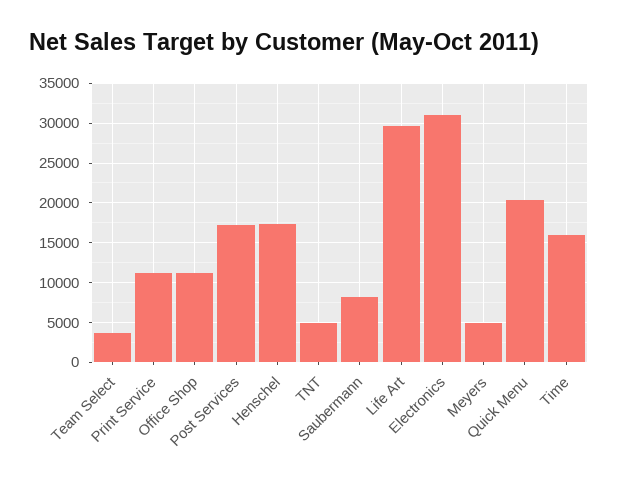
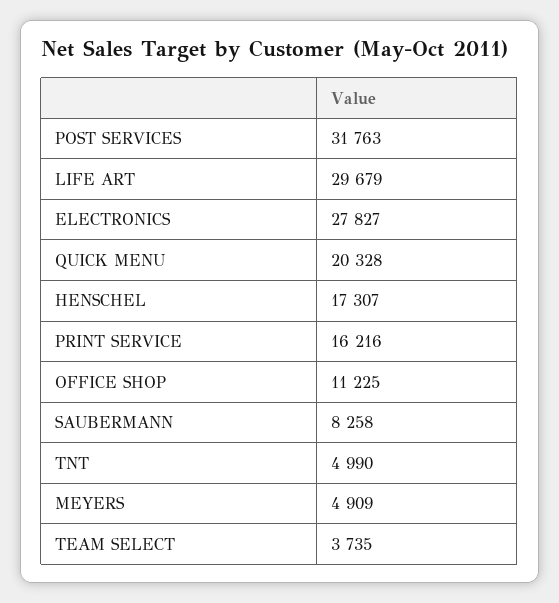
  {
    "Team Select": 3735,
-   "Print Service": 11000,
+   "Print Service": 16216,
    "Office Shop": 11225,
-   "Post Services": 17000,
+   "Post Services": 31763,
    "Henschel": 17307,
    "TNT": 4990,
    "Saubermann": 8258,
    "Life Art": 29679,
-   "Electronics": 31000,
+   "Electronics": 27827,
    "Meyers": 4909,
-   "Quick Menu": 20328,
+   "Quick Menu": 20328
-   "Time": 16000
  }

